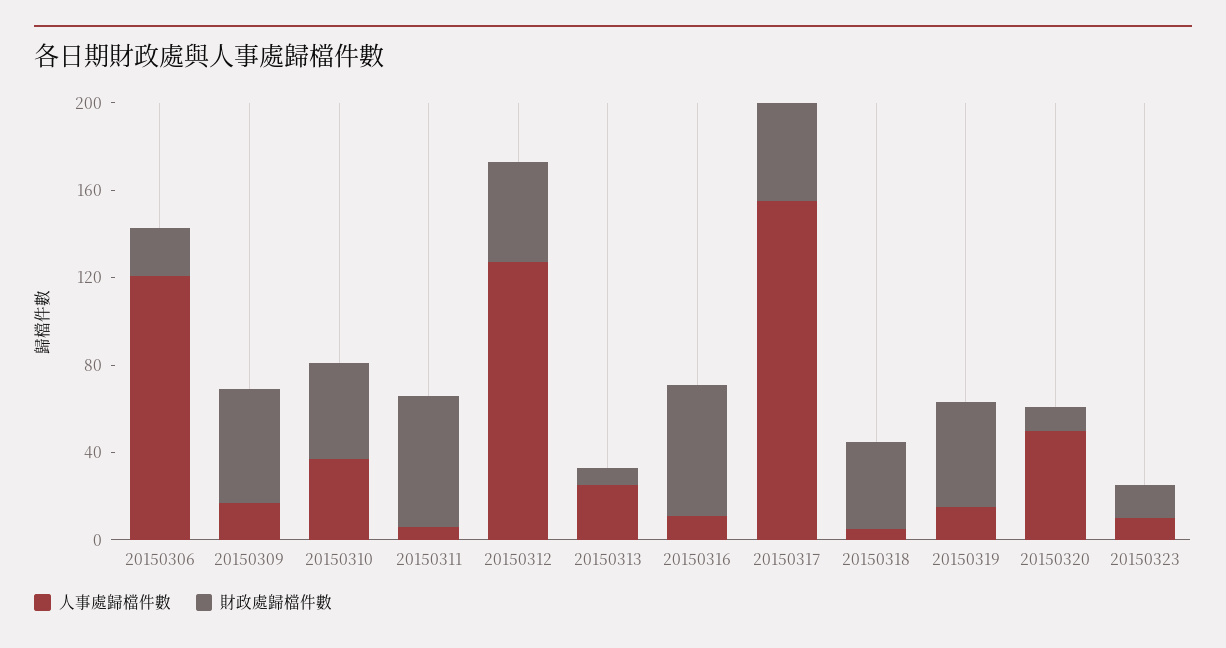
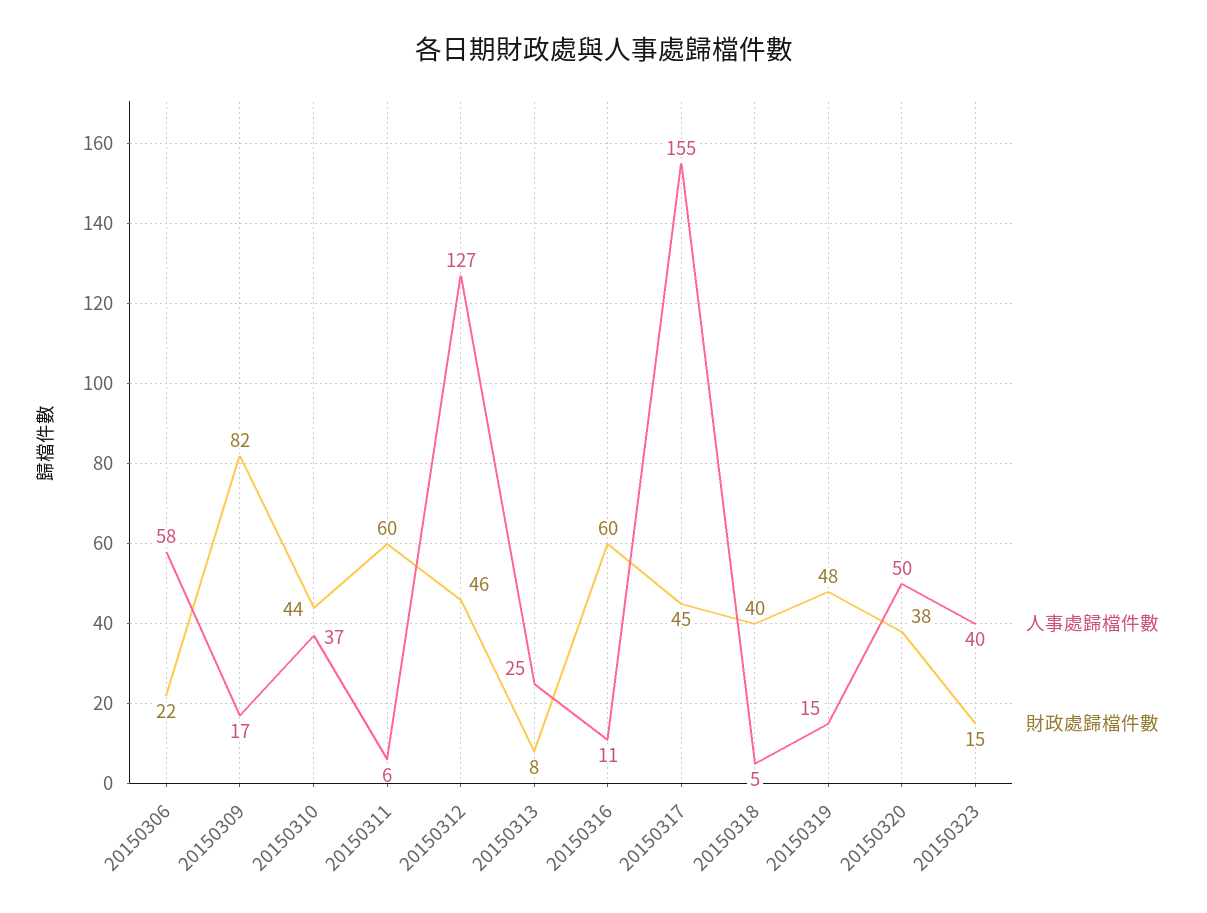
  {
    "人事處歸檔件數": {
-     "20150306": 120,
+     "20150306": 58,
      "20150309": 17,
      "20150310": 37,
      "20150311": 6,
      "20150312": 127,
      "20150313": 25,
      "20150316": 11,
      "20150317": 155,
      "20150318": 5,
      "20150319": 15,
      "20150320": 50,
-     "20150323": 10
+     "20150323": 40
    },
    "財政處歸檔件數": {
      "20150306": 22,
-     "20150309": 50,
+     "20150309": 82,
      "20150310": 44,
      "20150311": 60,
      "20150312": 46,
      "20150313": 8,
      "20150316": 60,
      "20150317": 45,
      "20150318": 40,
      "20150319": 48,
-     "20150320": 10,
+     "20150320": 38,
      "20150323": 15
    }
  }

